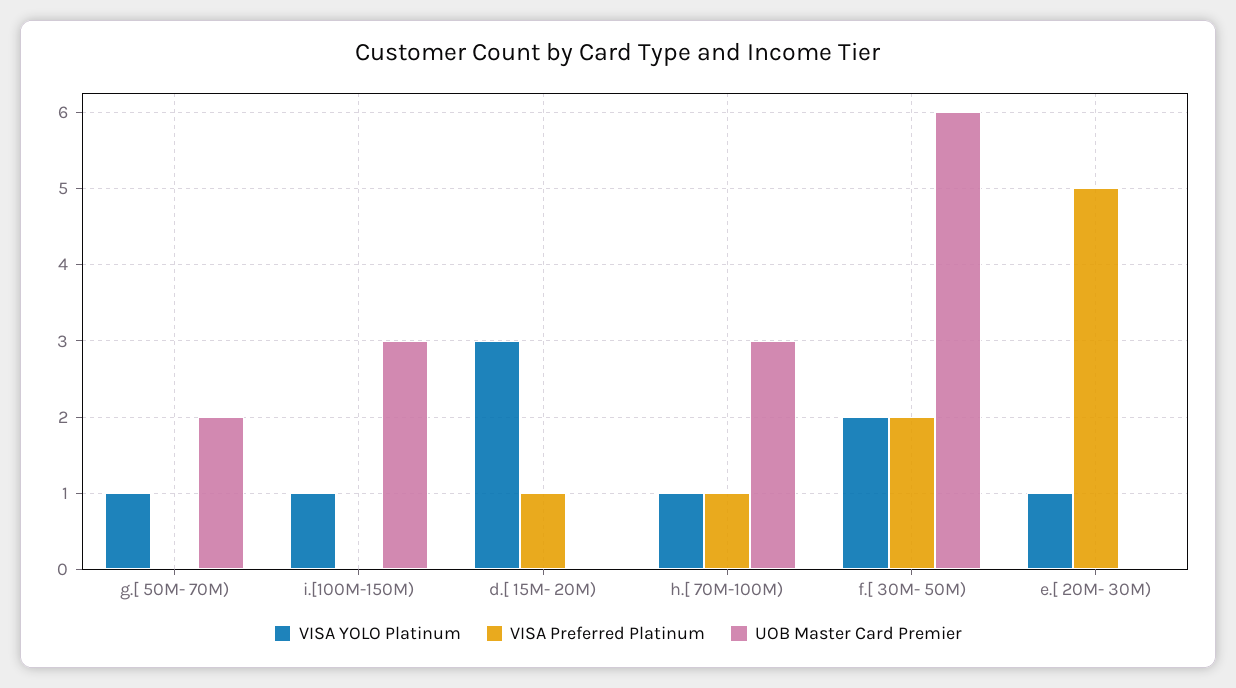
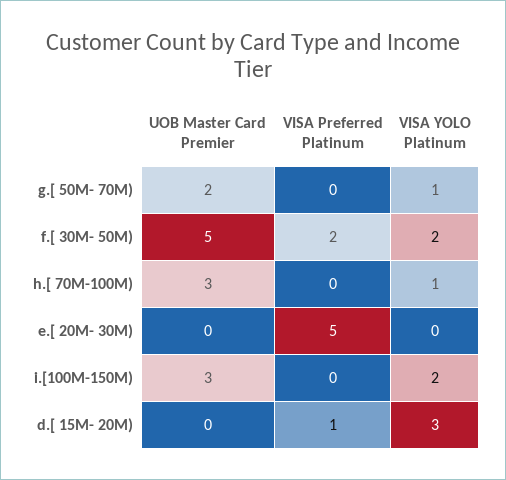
  {
    "VISA YOLO Platinum": {
      "g.[ 50M- 70M)": 1,
-     "i.[100M-150M)": 1,
+     "i.[100M-150M)": 2,
      "d.[ 15M- 20M)": 3,
      "h.[ 70M-100M)": 1,
      "f.[ 30M- 50M)": 2,
-     "e.[ 20M- 30M)": 1
+     "e.[ 20M- 30M)": 0
    },
    "VISA Preferred Platinum": {
      "g.[ 50M- 70M)": 0,
      "i.[100M-150M)": 0,
      "d.[ 15M- 20M)": 1,
-     "h.[ 70M-100M)": 1,
+     "h.[ 70M-100M)": 0,
      "f.[ 30M- 50M)": 2,
      "e.[ 20M- 30M)": 5
    },
    "UOB Master Card Premier": {
      "g.[ 50M- 70M)": 2,
      "i.[100M-150M)": 3,
      "d.[ 15M- 20M)": 0,
      "h.[ 70M-100M)": 3,
-     "f.[ 30M- 50M)": 6,
+     "f.[ 30M- 50M)": 5,
      "e.[ 20M- 30M)": 0
    }
  }

